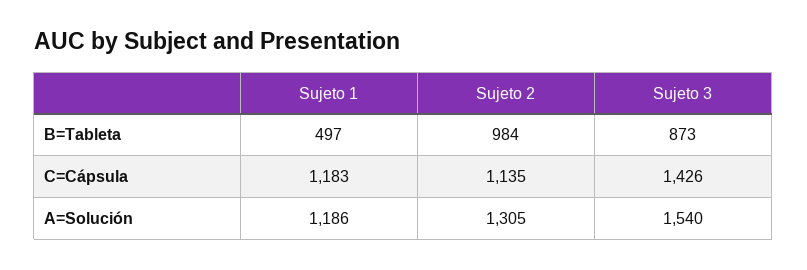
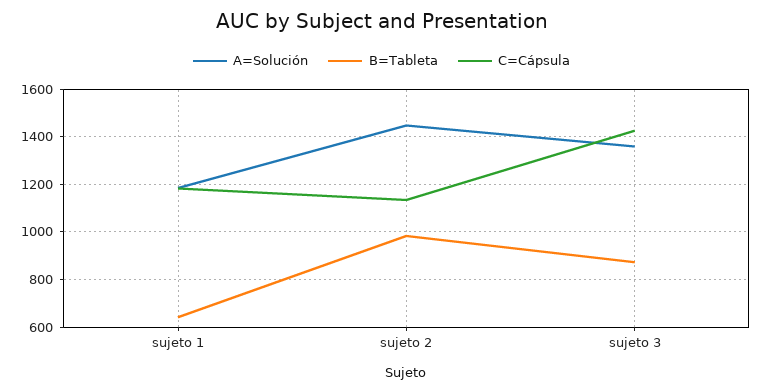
  {
    "B=Tableta": {
-     "Sujeto 1": 497,
+     "Sujeto 1": 650,
      "Sujeto 2": 984,
      "Sujeto 3": 873
    },
    "C=Cápsula": {
      "Sujeto 1": 1183,
      "Sujeto 2": 1135,
      "Sujeto 3": 1426
    },
    "A=Solución": {
      "Sujeto 1": 1186,
-     "Sujeto 2": 1305,
+     "Sujeto 2": 1450,
-     "Sujeto 3": 1540
+     "Sujeto 3": 1350
    }
  }

